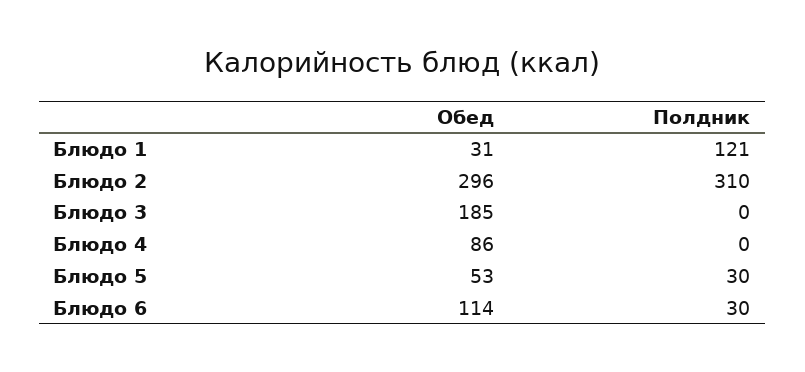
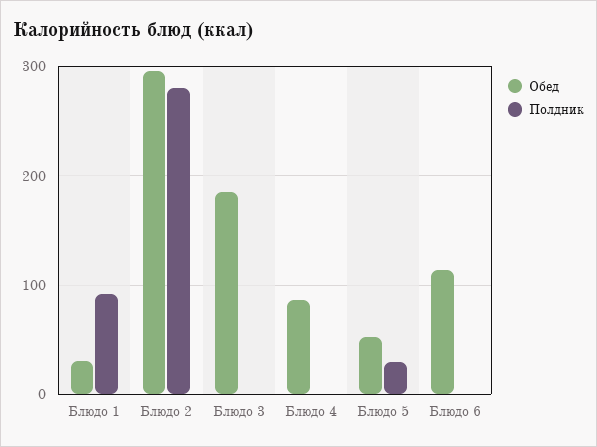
  {
    "Обед": {
      "Блюдо 1": 31,
      "Блюдо 2": 296,
      "Блюдо 3": 185,
      "Блюдо 4": 86,
      "Блюдо 5": 53,
      "Блюдо 6": 114
    },
    "Полдник": {
-     "Блюдо 1": 121,
+     "Блюдо 1": 90,
-     "Блюдо 2": 310,
+     "Блюдо 2": 280,
      "Блюдо 3": 0,
      "Блюдо 4": 0,
      "Блюдо 5": 30,
-     "Блюдо 6": 30
+     "Блюдо 6": 0
    }
  }

